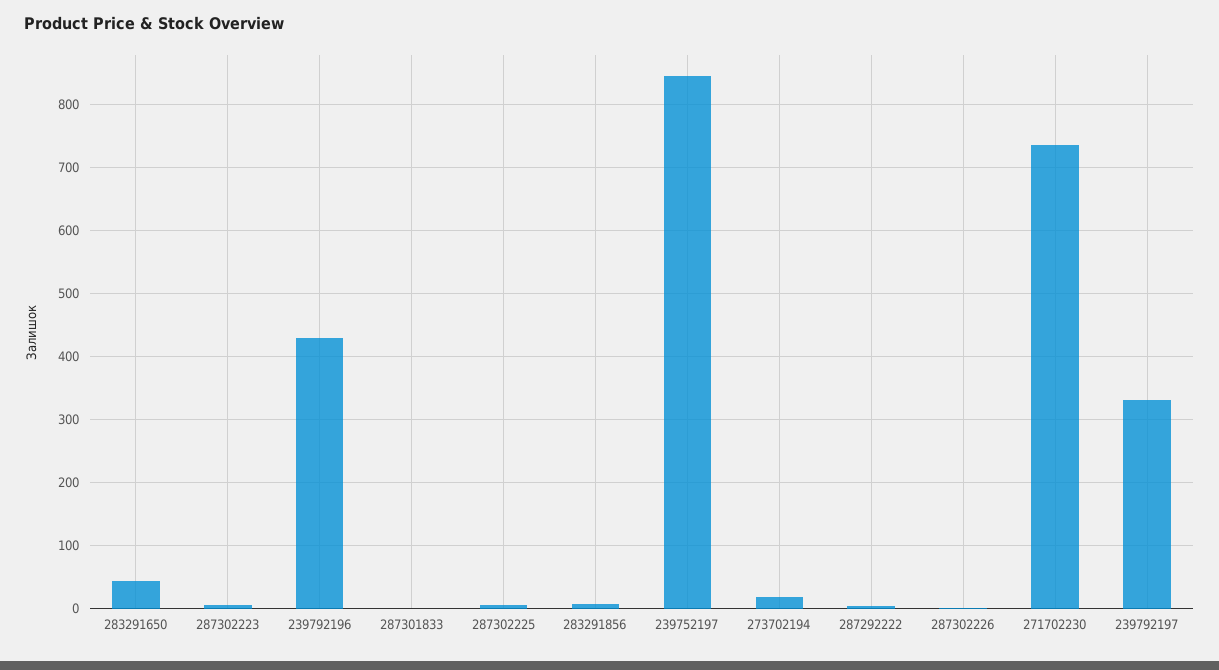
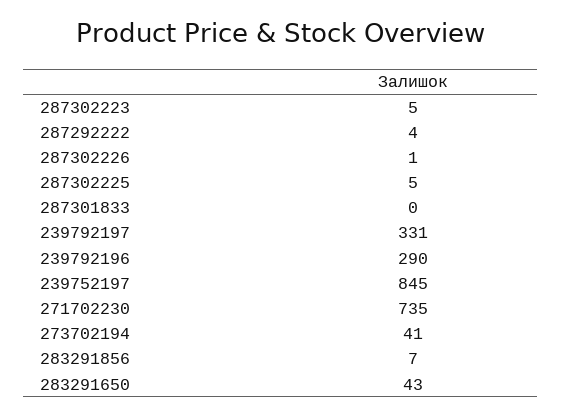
  {
    "283291650": 43,
    "287302223": 5,
-   "239792196": 430,
+   "239792196": 290,
    "287301833": 0,
    "287302225": 5,
    "283291856": 7,
    "239752197": 845,
-   "273702194": 20,
+   "273702194": 41,
    "287292222": 4,
    "287302226": 1,
    "271702230": 735,
    "239792197": 331
  }

